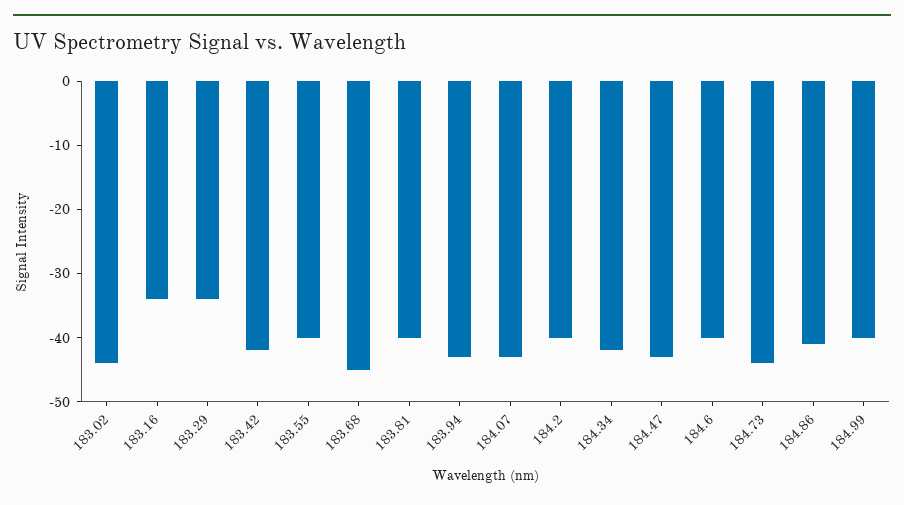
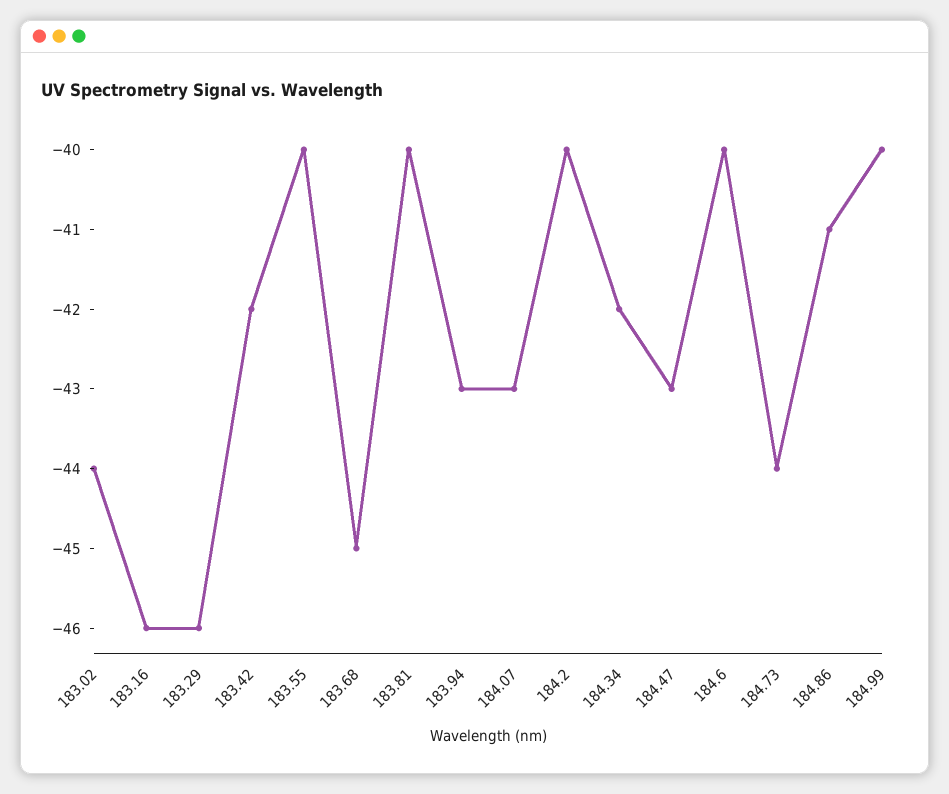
  {
    "183.02": -44,
-   "183.16": -35,
+   "183.16": -46,
-   "183.29": -35,
+   "183.29": -46,
    "183.42": -42,
    "183.55": -40,
    "183.68": -45,
    "183.81": -40,
    "183.94": -43,
    "184.07": -43,
    "184.2": -40,
    "184.34": -42,
    "184.47": -43,
    "184.6": -40,
    "184.73": -44,
    "184.86": -41,
    "184.99": -40
  }

